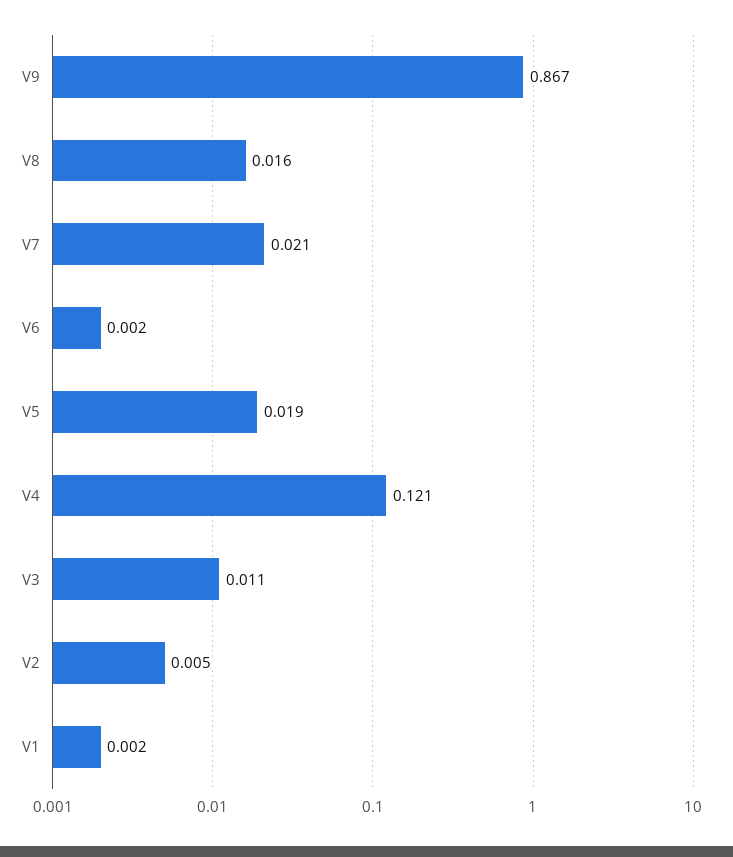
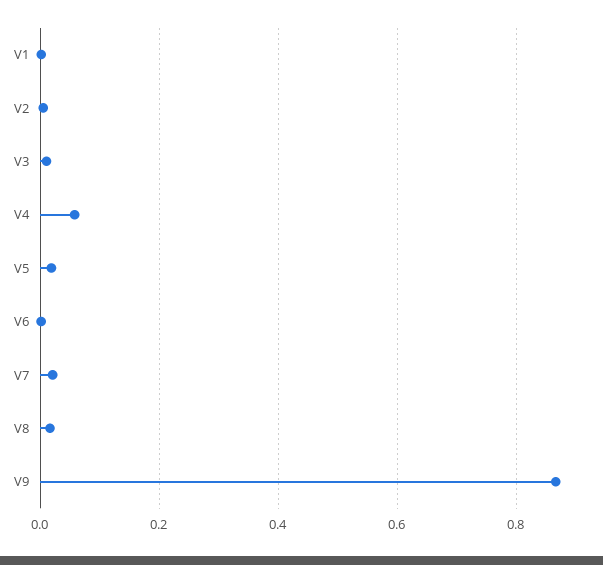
  {
    "V9": 0.867,
    "V8": 0.016,
    "V7": 0.021,
    "V6": 0.002,
    "V5": 0.019,
-   "V4": 0.121,
+   "V4": 0.06,
    "V3": 0.011,
    "V2": 0.005,
    "V1": 0.002
  }

